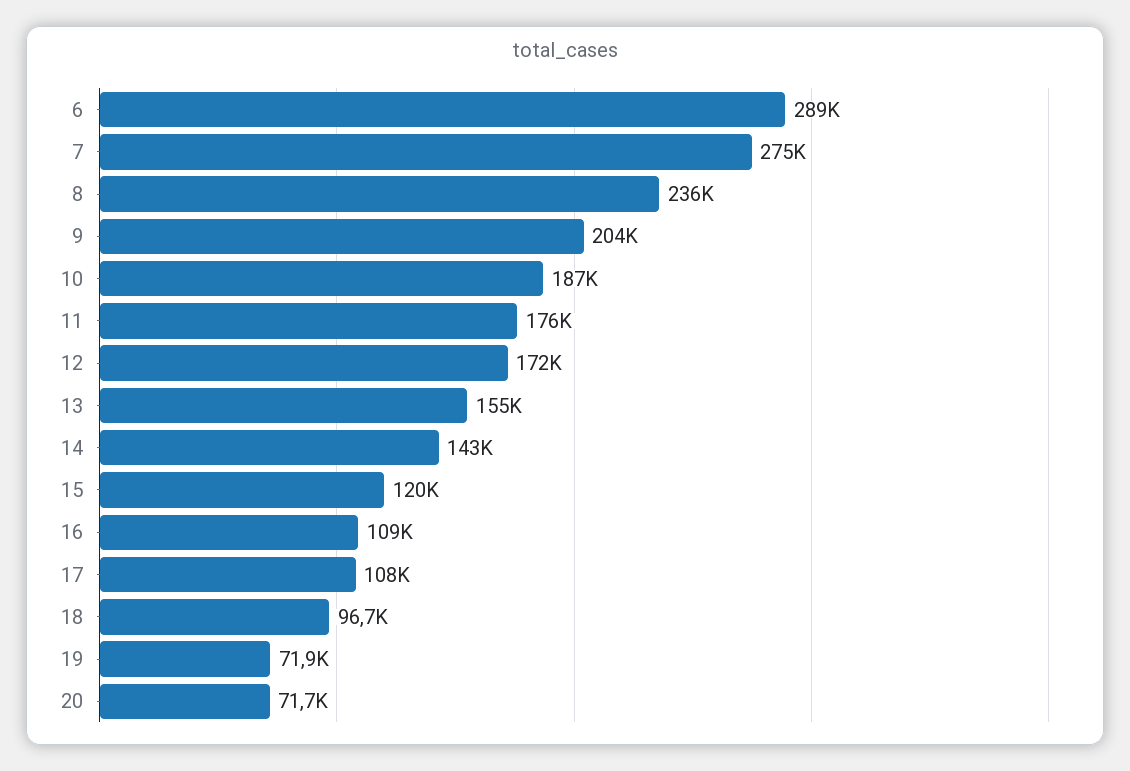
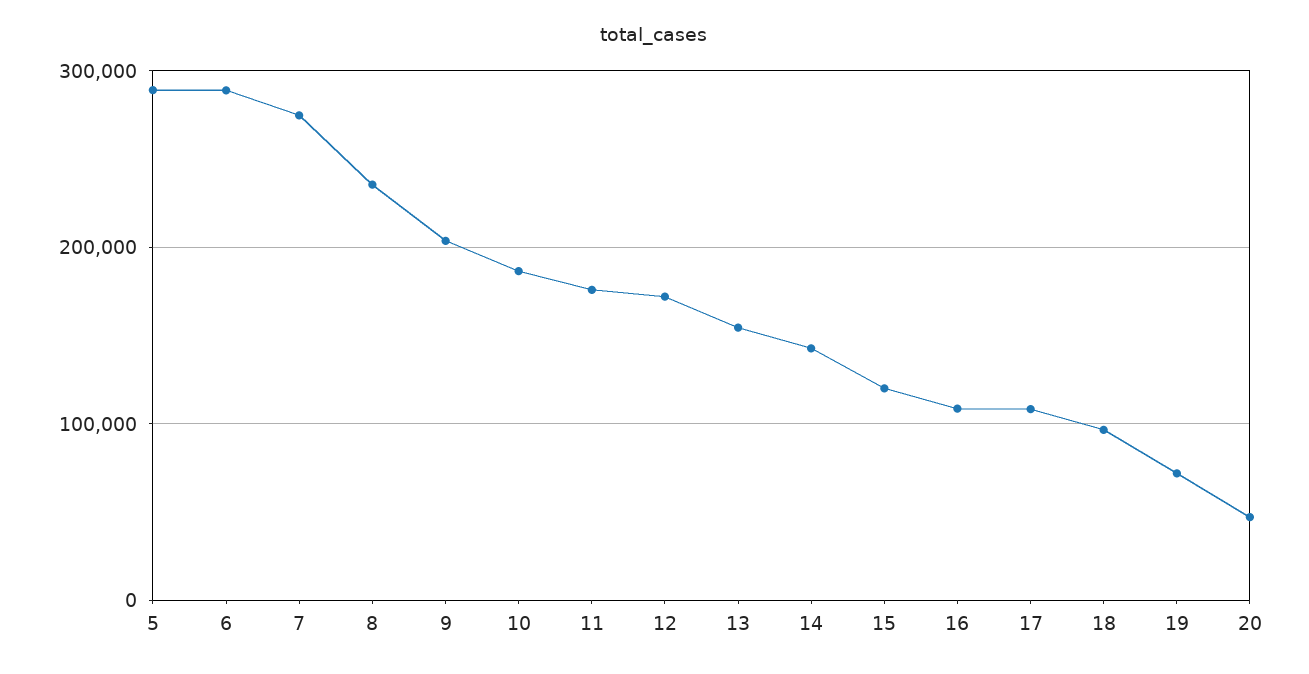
  {
    "6": 289000,
    "7": 275000,
    "8": 236000,
    "9": 204000,
    "10": 187000,
    "11": 176000,
    "12": 172000,
    "13": 155000,
    "14": 143000,
    "15": 120000,
    "16": 109000,
    "17": 108000,
    "18": 96700,
    "19": 71900,
-   "20": 71700
+   "20": 50000,
+   "5": 290000
  }

